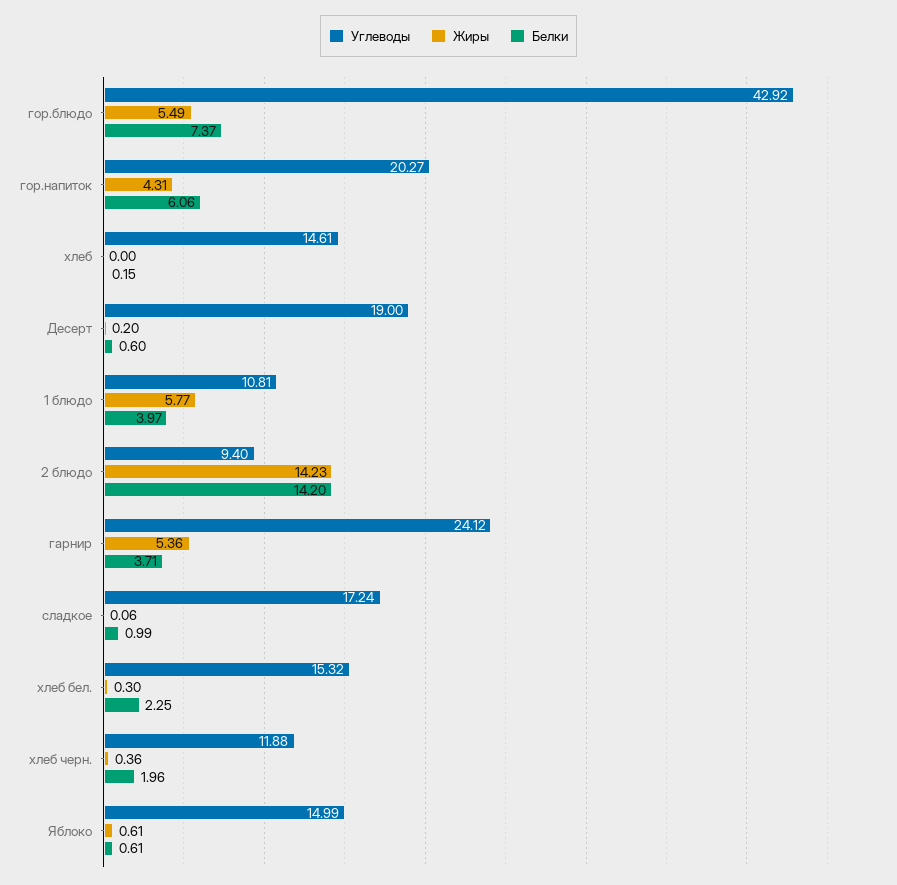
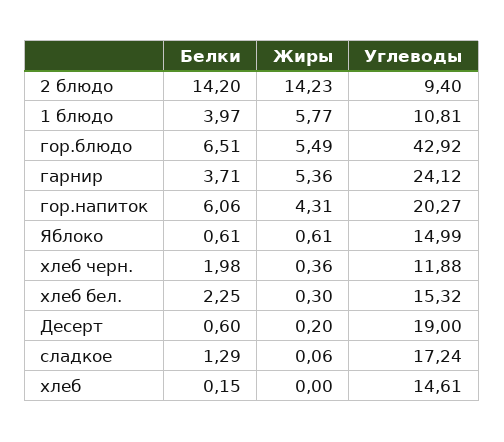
  {
    "Углеводы": {
      "гор.блюдо": 42.92,
      "гор.напиток": 20.27,
      "хлеб": 14.61,
      "Десерт": 19,
      "1 блюдо": 10.81,
      "2 блюдо": 9.4,
      "гарнир": 24.12,
      "сладкое": 17.24,
      "хлеб бел.": 15.32,
      "хлеб черн.": 11.88,
      "Яблоко": 14.99
    },
    "Жиры": {
      "гор.блюдо": 5.49,
      "гор.напиток": 4.31,
      "хлеб": 0,
      "Десерт": 0.2,
      "1 блюдо": 5.77,
      "2 блюдо": 14.23,
      "гарнир": 5.36,
      "сладкое": 0.06,
      "хлеб бел.": 0.3,
      "хлеб черн.": 0.36,
      "Яблоко": 0.61
    },
    "Белки": {
-     "гор.блюдо": 7.37,
+     "гор.блюдо": 6.51,
      "гор.напиток": 6.06,
      "хлеб": 0.15,
      "Десерт": 0.6,
      "1 блюдо": 3.97,
      "2 блюдо": 14.2,
      "гарнир": 3.71,
-     "сладкое": 0.99,
+     "сладкое": 1.29,
      "хлеб бел.": 2.25,
-     "хлеб черн.": 1.96,
+     "хлеб черн.": 1.98,
      "Яблоко": 0.61
    }
  }

